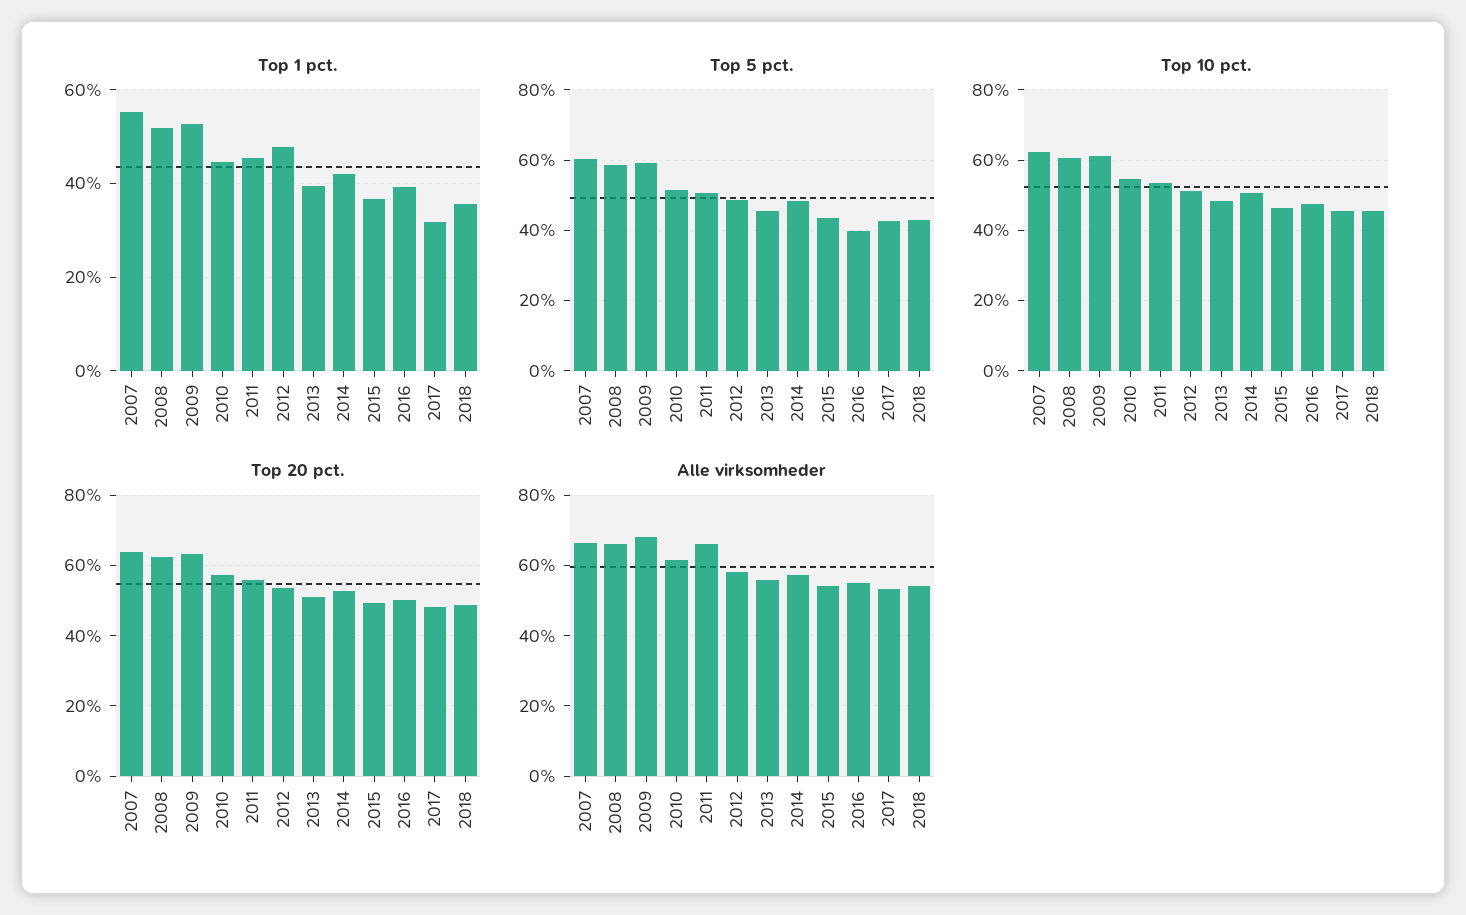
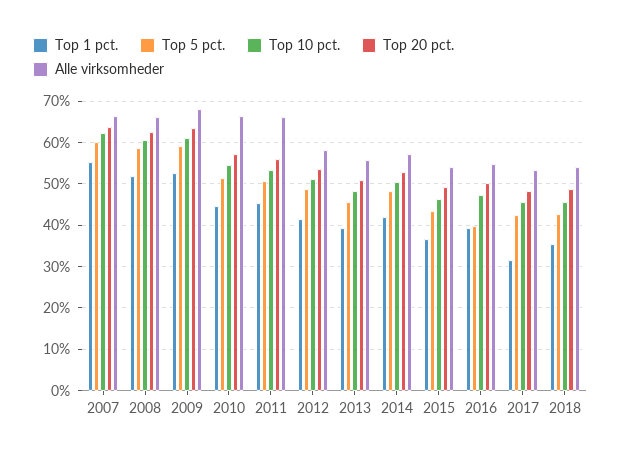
  {
    "Top 1 pct.": {
      "2007": 56,
      "2008": 52,
      "2009": 52,
      "2010": 44,
      "2011": 46,
-     "2012": 48,
+     "2012": 42,
      "2013": 40,
      "2014": 42,
      "2015": 36,
      "2016": 40,
      "2017": 32,
      "2018": 36
    },
    "Top 5 pct.": {
      "2007": 60,
      "2008": 58,
      "2009": 60,
      "2010": 52,
      "2011": 50,
      "2012": 48,
      "2013": 46,
      "2014": 48,
      "2015": 44,
      "2016": 40,
      "2017": 42,
      "2018": 42
    },
    "Top 10 pct.": {
      "2007": 62,
      "2008": 60,
      "2009": 62,
      "2010": 54,
      "2011": 54,
      "2012": 52,
      "2013": 48,
      "2014": 50,
      "2015": 46,
      "2016": 48,
      "2017": 46,
      "2018": 46
    },
    "Top 20 pct.": {
      "2007": 64,
      "2008": 62,
      "2009": 64,
      "2010": 58,
      "2011": 56,
      "2012": 54,
      "2013": 50,
      "2014": 52,
      "2015": 50,
      "2016": 50,
      "2017": 48,
      "2018": 48
    },
    "Alle virksomheder": {
      "2007": 66,
      "2008": 66,
      "2009": 68,
-     "2010": 62,
+     "2010": 66,
      "2011": 66,
      "2012": 58,
      "2013": 56,
      "2014": 58,
      "2015": 54,
      "2016": 54,
      "2017": 54,
      "2018": 54
    }
  }

